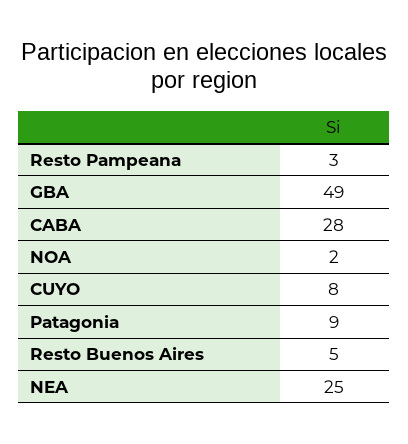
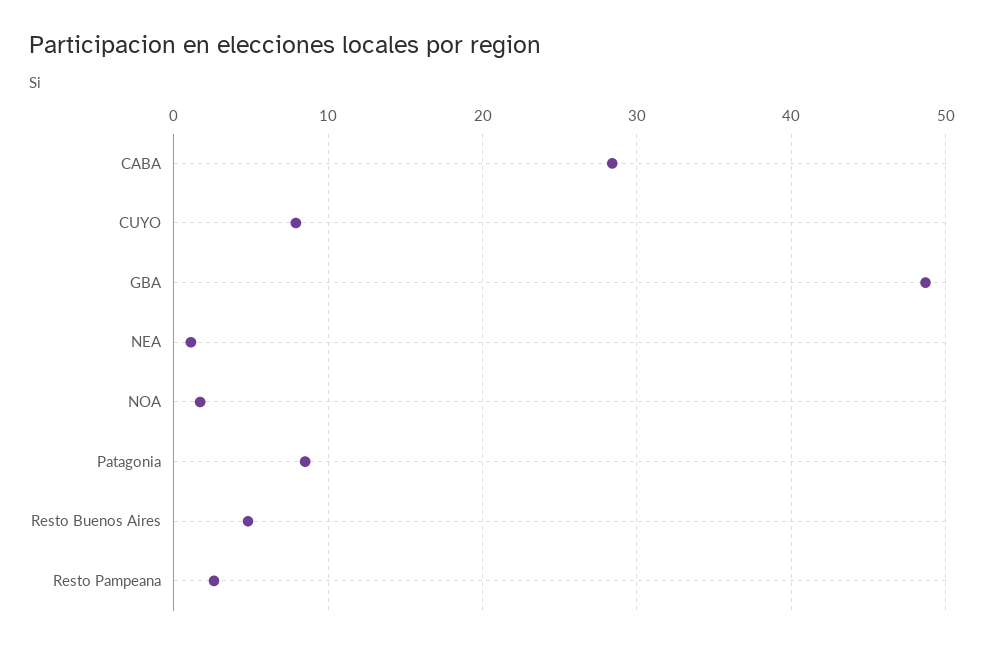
  {
    "Resto Pampeana": 3,
    "GBA": 49,
    "CABA": 28,
    "NOA": 2,
    "CUYO": 8,
    "Patagonia": 9,
    "Resto Buenos Aires": 5,
-   "NEA": 25
+   "NEA": 1
  }

